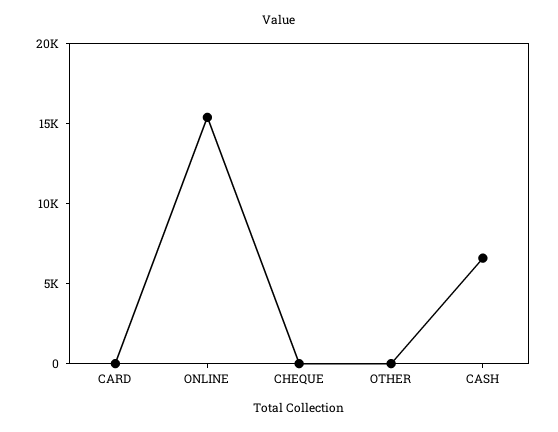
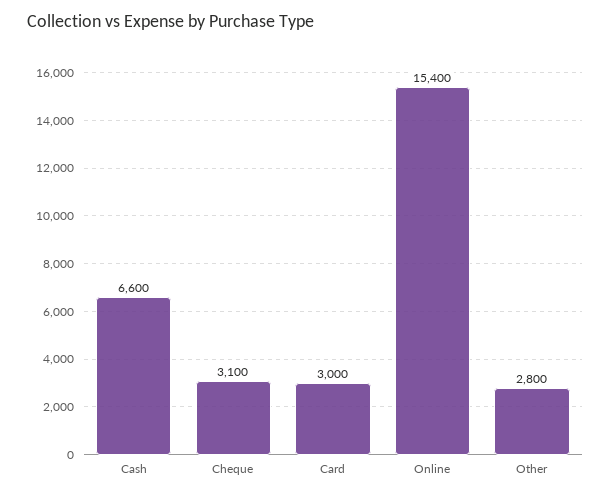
  {
-   "CARD": 0,
+   "CARD": 3000,
    "ONLINE": 15400,
-   "CHEQUE": 0,
+   "CHEQUE": 3100,
-   "OTHER": 0,
+   "OTHER": 2800,
    "CASH": 6600
  }

